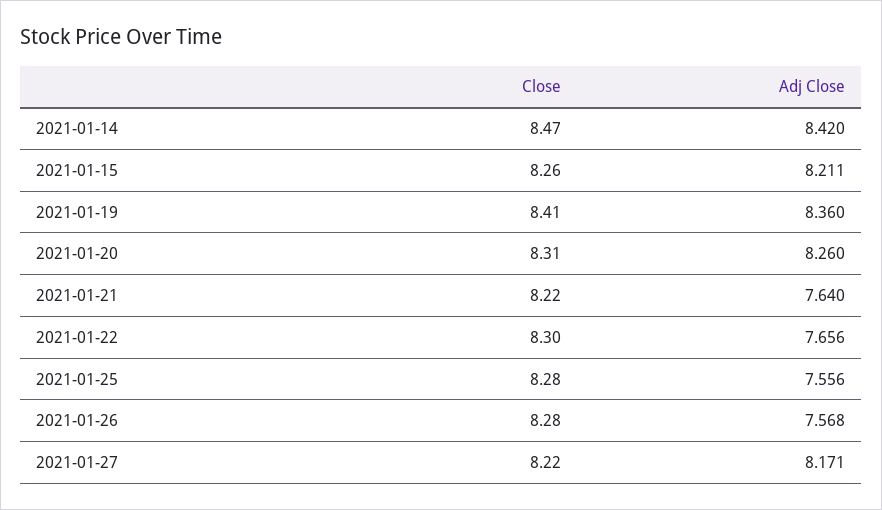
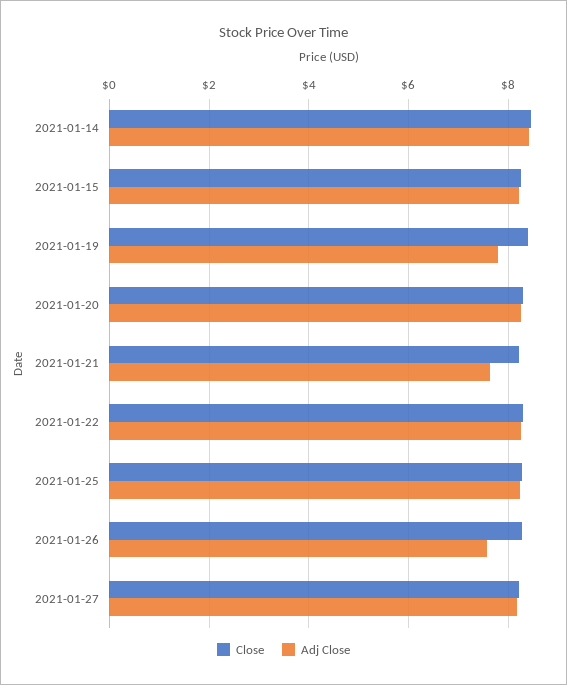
  {
    "Close": {
      "2021-01-14": 8.47,
      "2021-01-15": 8.26,
      "2021-01-19": 8.41,
      "2021-01-20": 8.31,
      "2021-01-21": 8.22,
      "2021-01-22": 8.3,
      "2021-01-25": 8.28,
      "2021-01-26": 8.28,
      "2021-01-27": 8.22
    },
    "Adj Close": {
      "2021-01-14": 8.42,
      "2021-01-15": 8.211,
-     "2021-01-19": 8.36,
+     "2021-01-19": 7.8,
      "2021-01-20": 8.26,
      "2021-01-21": 7.64,
-     "2021-01-22": 7.656,
+     "2021-01-22": 8.2,
-     "2021-01-25": 7.556,
+     "2021-01-25": 8.2,
      "2021-01-26": 7.568,
      "2021-01-27": 8.171
    }
  }

